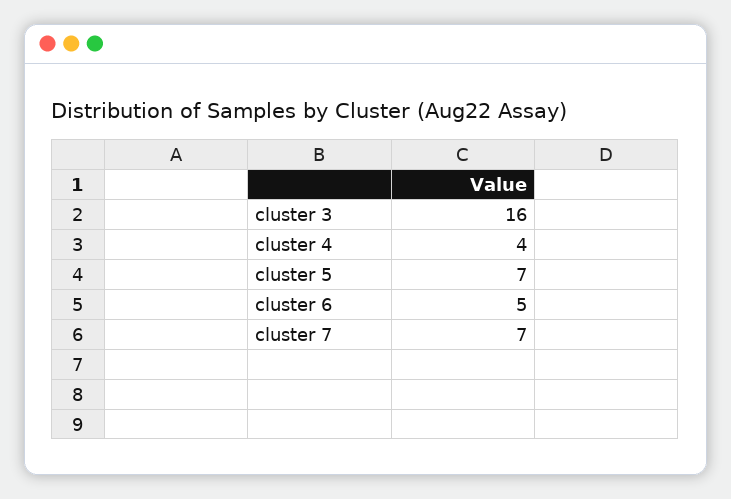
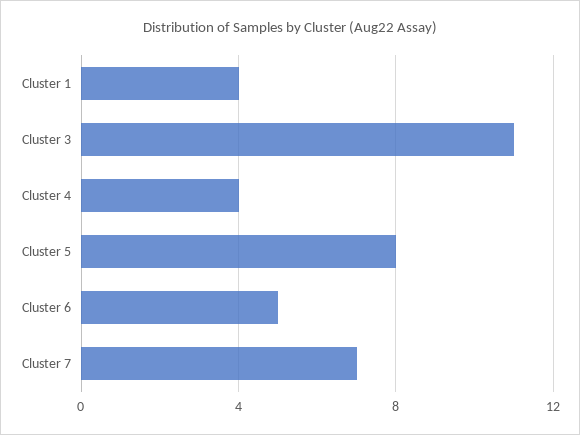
  {
-   "cluster 3": 16,
+   "cluster 3": 11,
    "cluster 4": 4,
-   "cluster 5": 7,
+   "cluster 5": 8,
    "cluster 6": 5,
-   "cluster 7": 7
+   "cluster 7": 7,
+   "Cluster 1": 4
  }

